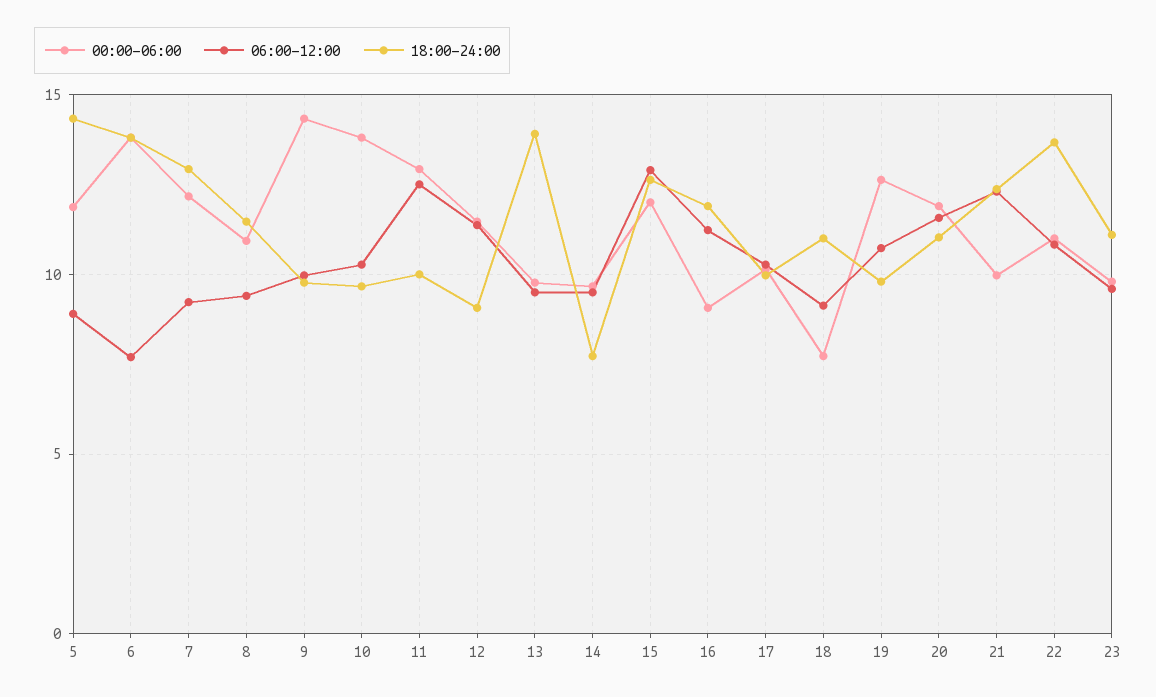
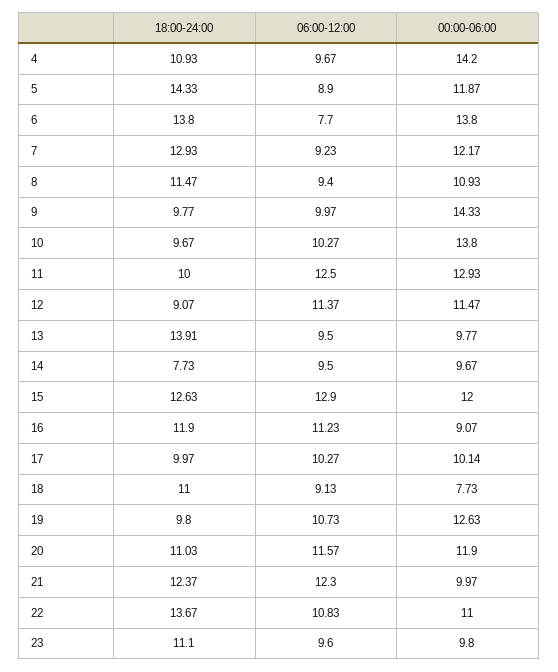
  {
    "00:00-06:00": {
      "5": 11.87,
      "6": 13.8,
      "7": 12.17,
      "8": 10.93,
      "9": 14.33,
      "10": 13.8,
      "11": 12.93,
      "12": 11.47,
      "13": 9.77,
      "14": 9.67,
      "15": 12,
      "16": 9.07,
      "17": 10.14,
      "18": 7.73,
      "19": 12.63,
      "20": 11.9,
      "21": 9.97,
      "22": 11,
-     "23": 9.8
+     "23": 9.8,
+     "4": 14.2
    },
    "06:00-12:00": {
      "5": 8.9,
      "6": 7.7,
      "7": 9.23,
      "8": 9.4,
      "9": 9.97,
      "10": 10.27,
      "11": 12.5,
      "12": 11.37,
      "13": 9.5,
      "14": 9.5,
      "15": 12.9,
      "16": 11.23,
      "17": 10.27,
      "18": 9.13,
      "19": 10.73,
      "20": 11.57,
      "21": 12.3,
      "22": 10.83,
-     "23": 9.6
+     "23": 9.6,
+     "4": 9.67
    },
    "18:00-24:00": {
      "5": 14.33,
      "6": 13.8,
      "7": 12.93,
      "8": 11.47,
      "9": 9.77,
      "10": 9.67,
      "11": 10,
      "12": 9.07,
      "13": 13.91,
      "14": 7.73,
      "15": 12.63,
      "16": 11.9,
      "17": 9.97,
      "18": 11,
      "19": 9.8,
      "20": 11.03,
      "21": 12.37,
      "22": 13.67,
-     "23": 11.1
+     "23": 11.1,
+     "4": 10.93
    }
  }

